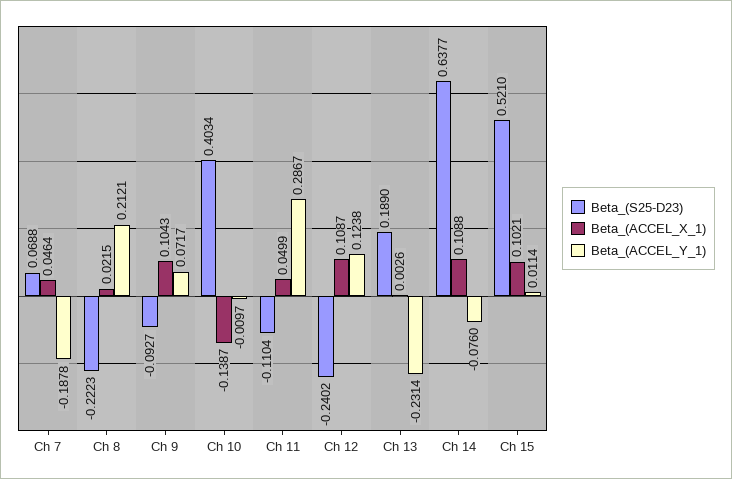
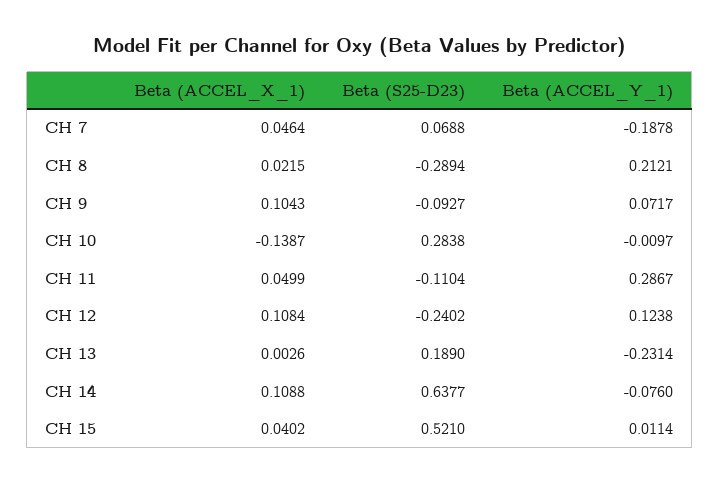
  {
    "Beta_(S25-D23)": {
      "Ch 7": 0.0688,
-     "Ch 8": -0.2223,
+     "Ch 8": -0.2894,
      "Ch 9": -0.0927,
-     "Ch 10": 0.4034,
+     "Ch 10": 0.2838,
      "Ch 11": -0.1104,
      "Ch 12": -0.2402,
      "Ch 13": 0.189,
      "Ch 14": 0.6377,
      "Ch 15": 0.521
    },
    "Beta_(ACCEL_X_1)": {
      "Ch 7": 0.0464,
      "Ch 8": 0.0215,
      "Ch 9": 0.1043,
      "Ch 10": -0.1387,
      "Ch 11": 0.0499,
-     "Ch 12": 0.1087,
+     "Ch 12": 0.1084,
      "Ch 13": 0.0026,
      "Ch 14": 0.1088,
-     "Ch 15": 0.1021
+     "Ch 15": 0.0402
    },
    "Beta_(ACCEL_Y_1)": {
      "Ch 7": -0.1878,
      "Ch 8": 0.2121,
      "Ch 9": 0.0717,
      "Ch 10": -0.0097,
      "Ch 11": 0.2867,
      "Ch 12": 0.1238,
      "Ch 13": -0.2314,
      "Ch 14": -0.076,
      "Ch 15": 0.0114
    }
  }

